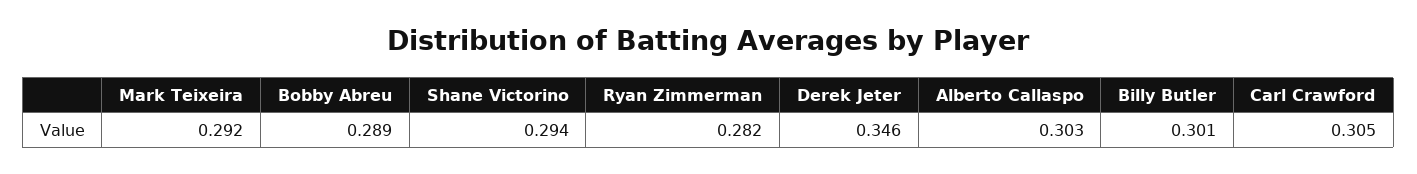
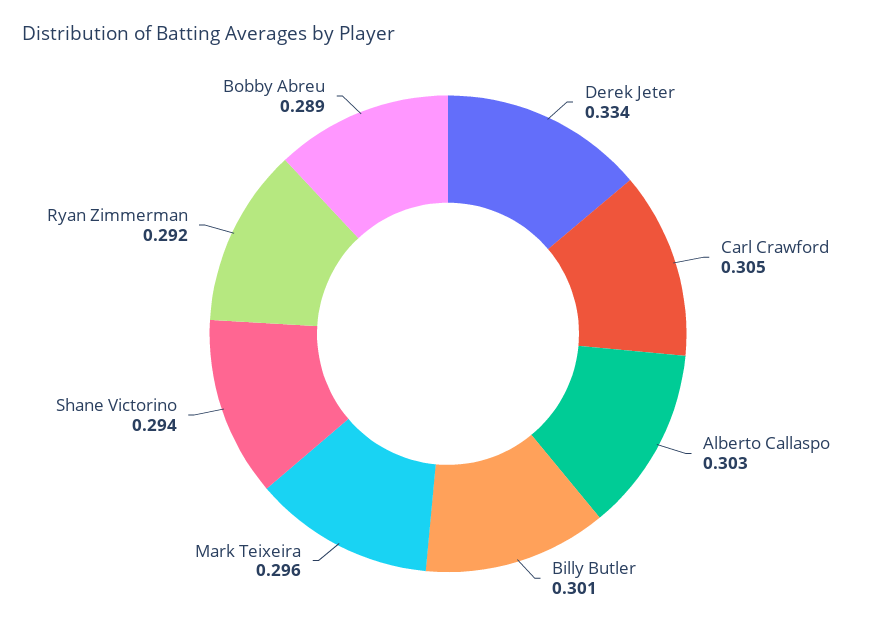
  {
-   "Mark Teixeira": 0.292,
+   "Mark Teixeira": 0.296,
    "Bobby Abreu": 0.289,
    "Shane Victorino": 0.294,
-   "Ryan Zimmerman": 0.282,
+   "Ryan Zimmerman": 0.292,
-   "Derek Jeter": 0.346,
+   "Derek Jeter": 0.334,
    "Alberto Callaspo": 0.303,
    "Billy Butler": 0.301,
    "Carl Crawford": 0.305
  }

